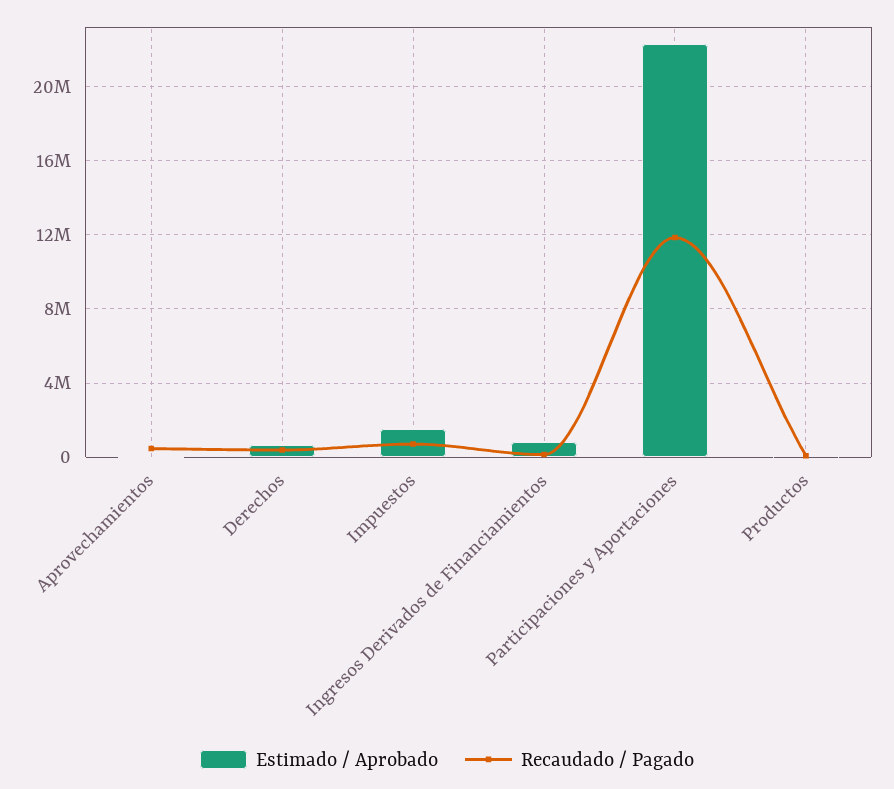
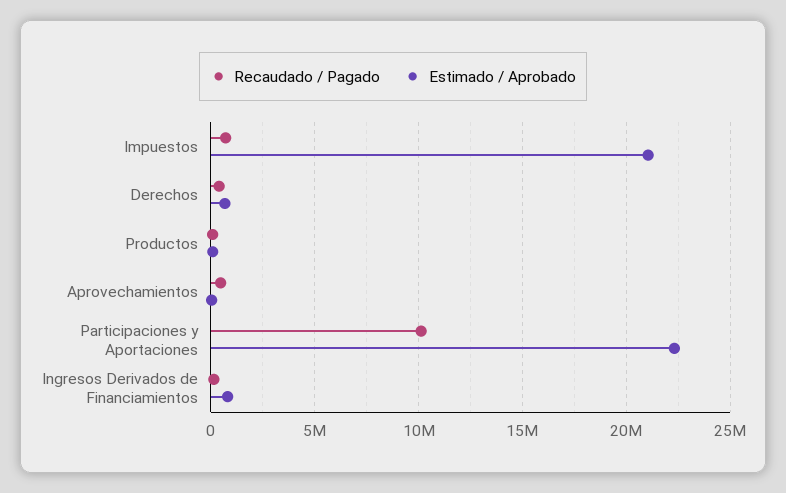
  {
    "Estimado / Aprobado": {
      "Aprovechamientos": 0,
      "Derechos": 500000,
-     "Impuestos": 1500000,
+     "Impuestos": 21000000,
      "Ingresos Derivados de Financiamientos": 1000000,
      "Participaciones y Aportaciones": 22500000,
      "Productos": 0
    },
    "Recaudado / Pagado": {
      "Aprovechamientos": 500000,
      "Derechos": 500000,
      "Impuestos": 500000,
      "Ingresos Derivados de Financiamientos": 0,
-     "Participaciones y Aportaciones": 12000000,
+     "Participaciones y Aportaciones": 10000000,
      "Productos": 0
    }
  }

